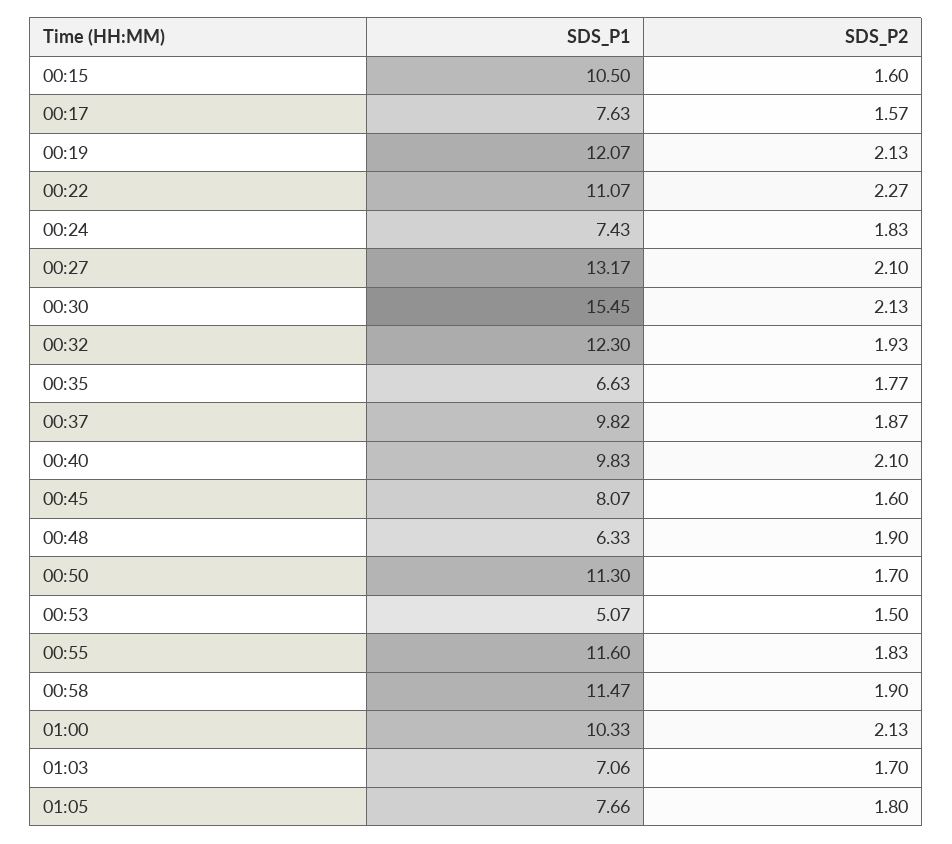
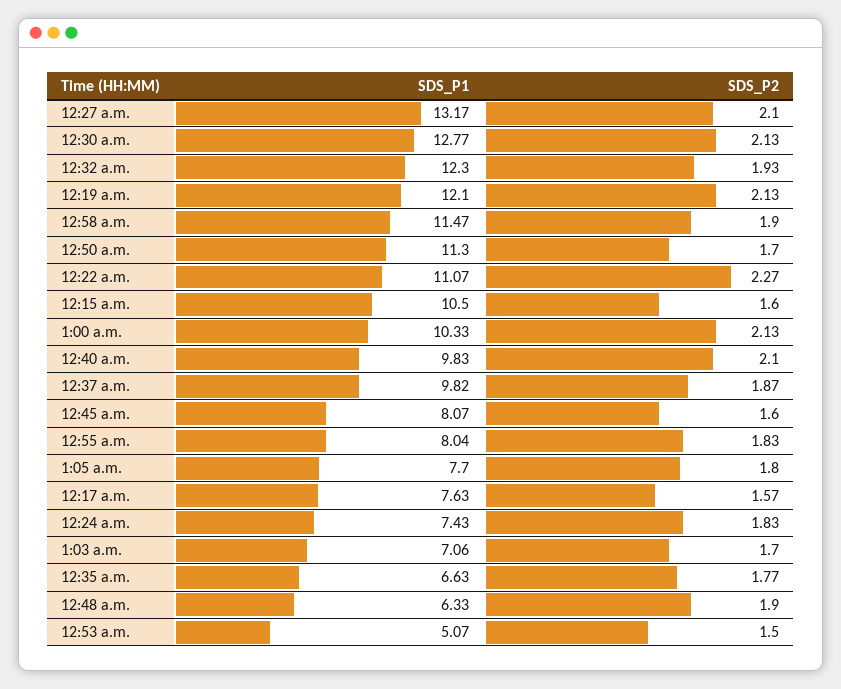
  {
    "SDS_P1": {
      "00:15": 10.5,
      "00:17": 7.63,
-     "00:19": 12.07,
+     "00:19": 12.1,
      "00:22": 11.07,
      "00:24": 7.43,
      "00:27": 13.17,
-     "00:30": 15.45,
+     "00:30": 12.77,
      "00:32": 12.3,
      "00:35": 6.63,
      "00:37": 9.82,
      "00:40": 9.83,
      "00:45": 8.07,
      "00:48": 6.33,
      "00:50": 11.3,
      "00:53": 5.07,
-     "00:55": 11.6,
+     "00:55": 8.04,
      "00:58": 11.47,
      "01:00": 10.33,
      "01:03": 7.06,
-     "01:05": 7.66
+     "01:05": 7.7
    },
    "SDS_P2": {
      "00:15": 1.6,
      "00:17": 1.57,
      "00:19": 2.13,
      "00:22": 2.27,
      "00:24": 1.83,
      "00:27": 2.1,
      "00:30": 2.13,
      "00:32": 1.93,
      "00:35": 1.77,
      "00:37": 1.87,
      "00:40": 2.1,
      "00:45": 1.6,
      "00:48": 1.9,
      "00:50": 1.7,
      "00:53": 1.5,
      "00:55": 1.83,
      "00:58": 1.9,
      "01:00": 2.13,
      "01:03": 1.7,
      "01:05": 1.8
    }
  }

